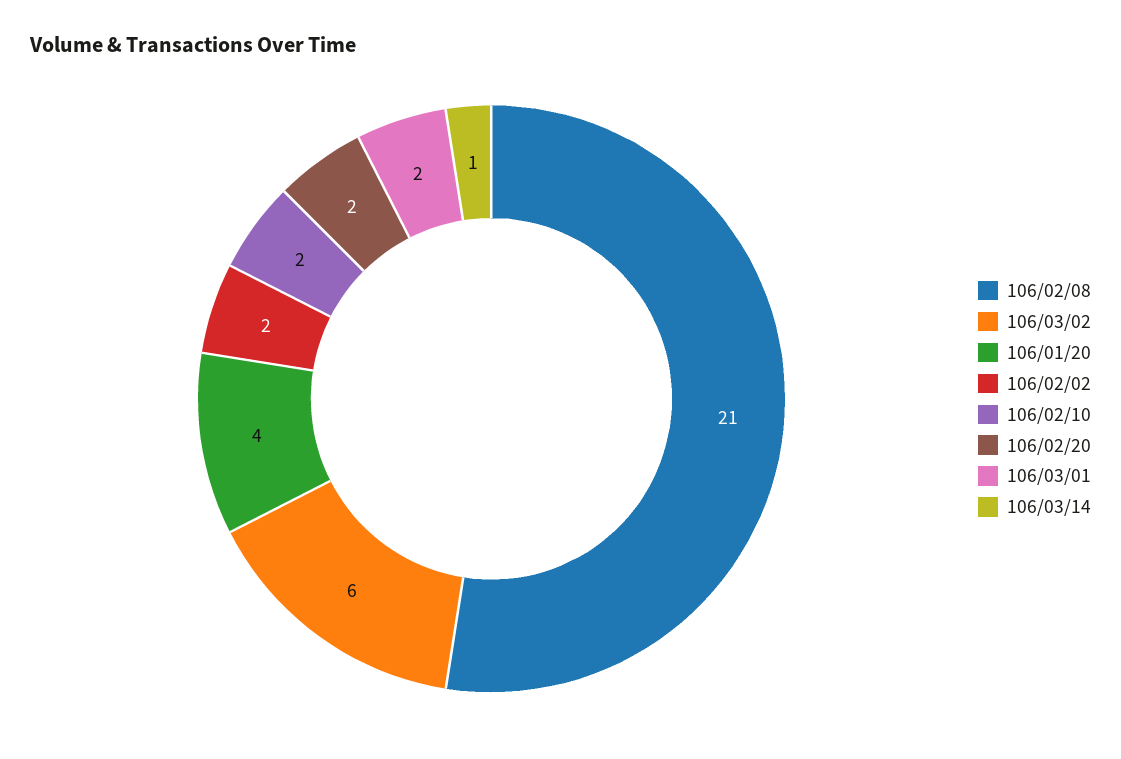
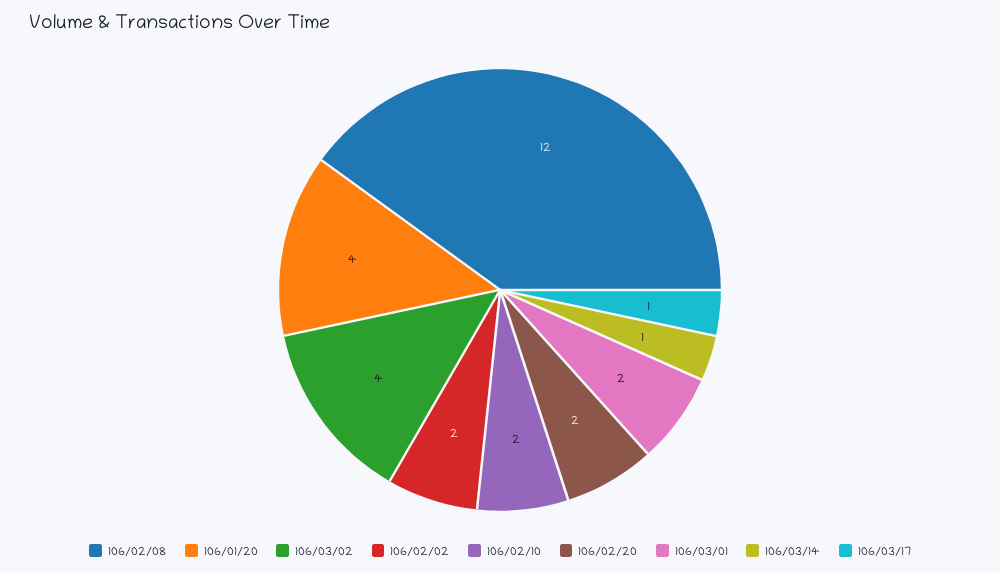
  {
-   "106/02/08": 21,
+   "106/02/08": 12,
-   "106/03/02": 6,
+   "106/03/02": 4,
    "106/01/20": 4,
    "106/02/02": 2,
    "106/02/10": 2,
    "106/02/20": 2,
    "106/03/01": 2,
-   "106/03/14": 1
+   "106/03/14": 1,
+   "106/03/17": 1
  }

